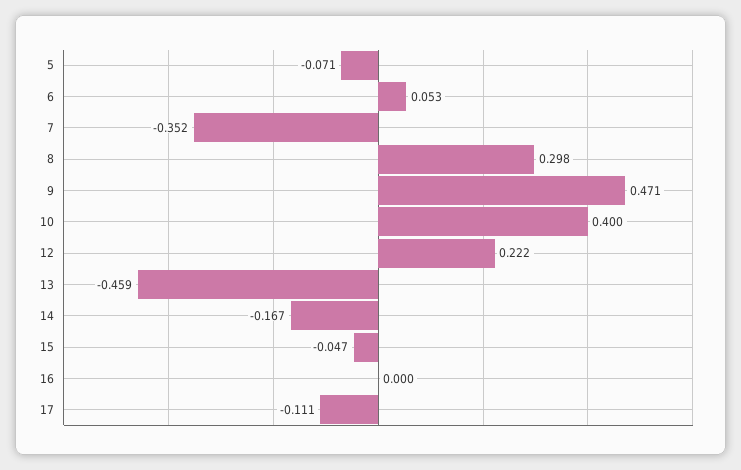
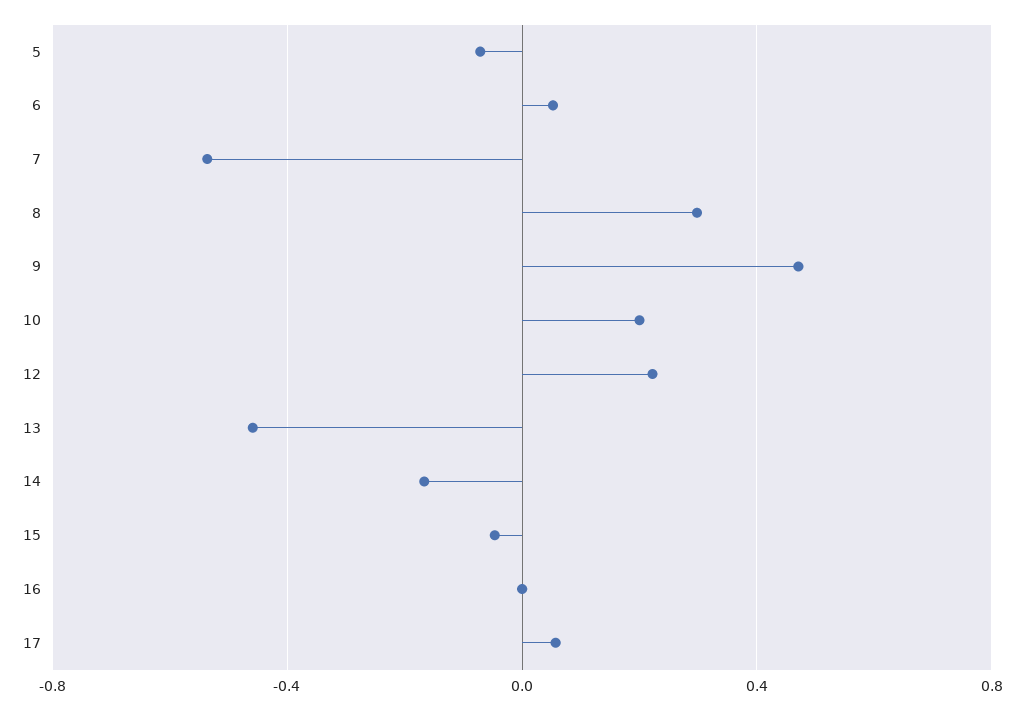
  {
    "5": -0.071,
    "6": 0.053,
-   "7": -0.352,
+   "7": -0.55,
    "8": 0.298,
    "9": 0.471,
-   "10": 0.4,
+   "10": 0.2,
    "12": 0.222,
    "13": -0.459,
    "14": -0.167,
    "15": -0.047,
    "16": 0,
-   "17": -0.111
+   "17": 0.05
  }

